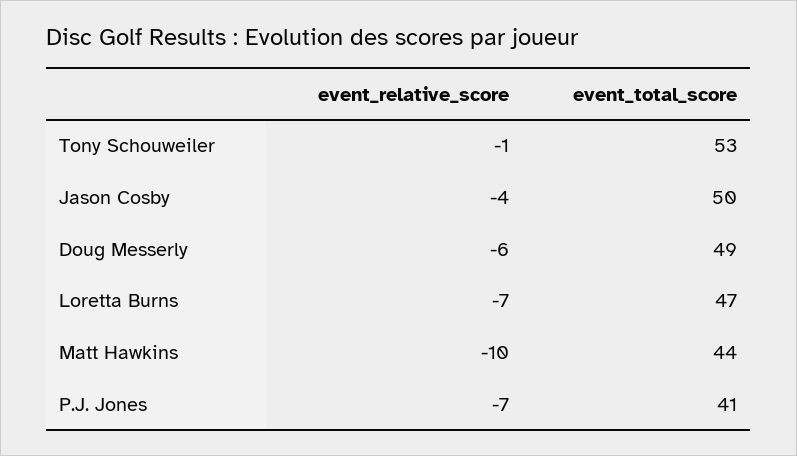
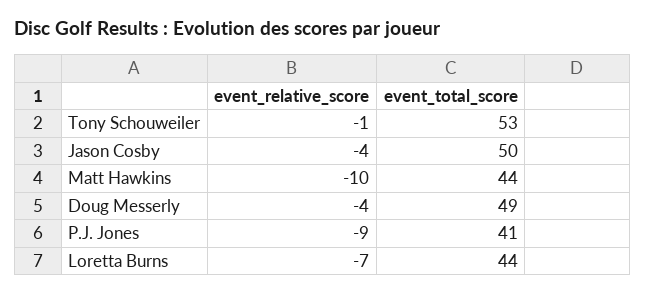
  {
    "event_relative_score": {
      "Tony Schouweiler": -1,
      "Jason Cosby": -4,
-     "Doug Messerly": -6,
+     "Doug Messerly": -4,
      "Loretta Burns": -7,
      "Matt Hawkins": -10,
-     "P.J. Jones": -7
+     "P.J. Jones": -9
    },
    "event_total_score": {
      "Tony Schouweiler": 53,
      "Jason Cosby": 50,
      "Doug Messerly": 49,
-     "Loretta Burns": 47,
+     "Loretta Burns": 44,
      "Matt Hawkins": 44,
      "P.J. Jones": 41
    }
  }

